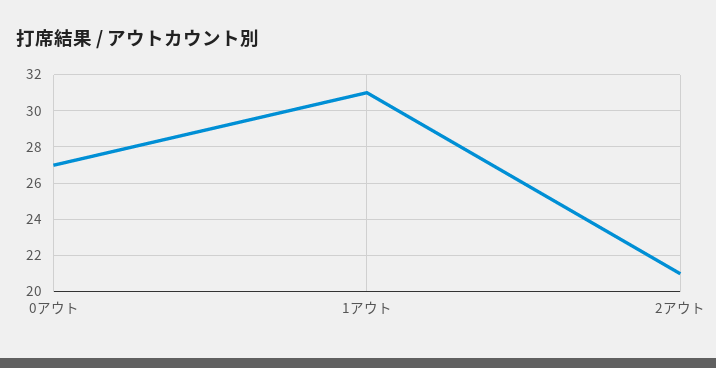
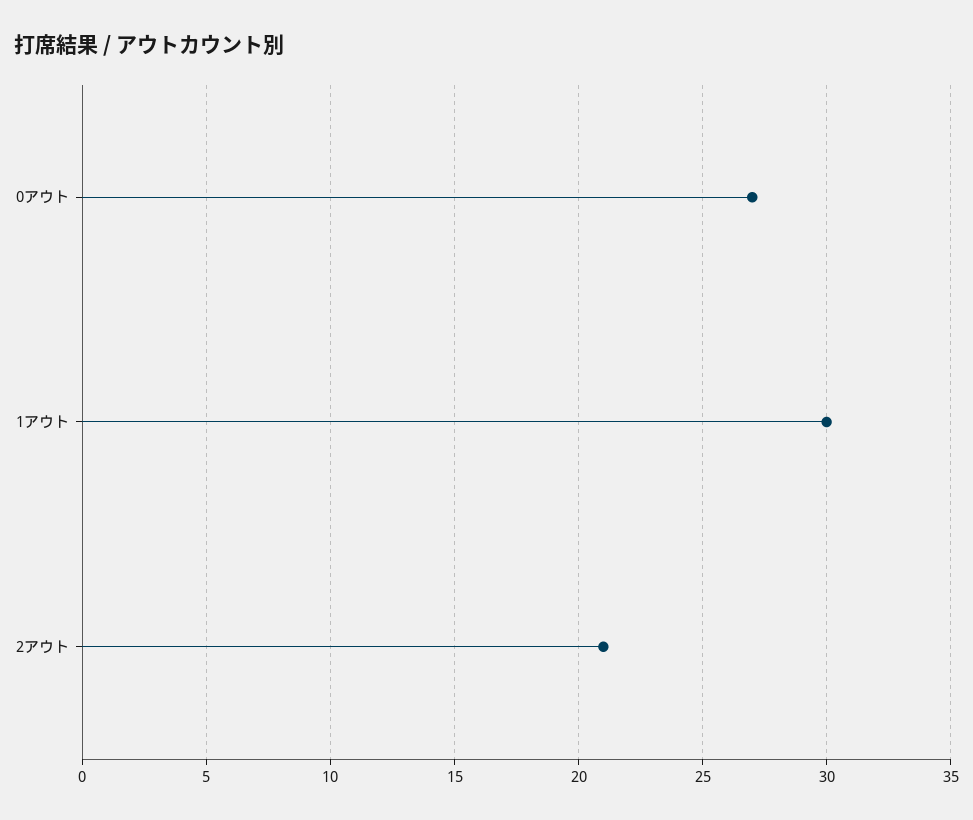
  {
    "0アウト": 27,
-   "1アウト": 31,
+   "1アウト": 30,
    "2アウト": 21
  }

